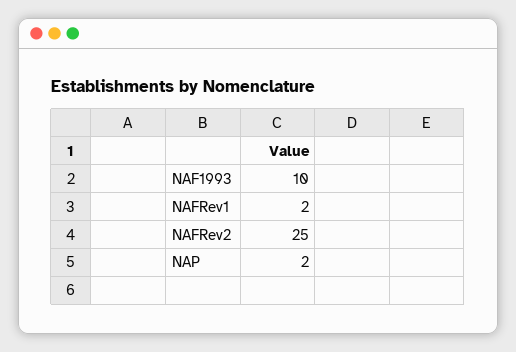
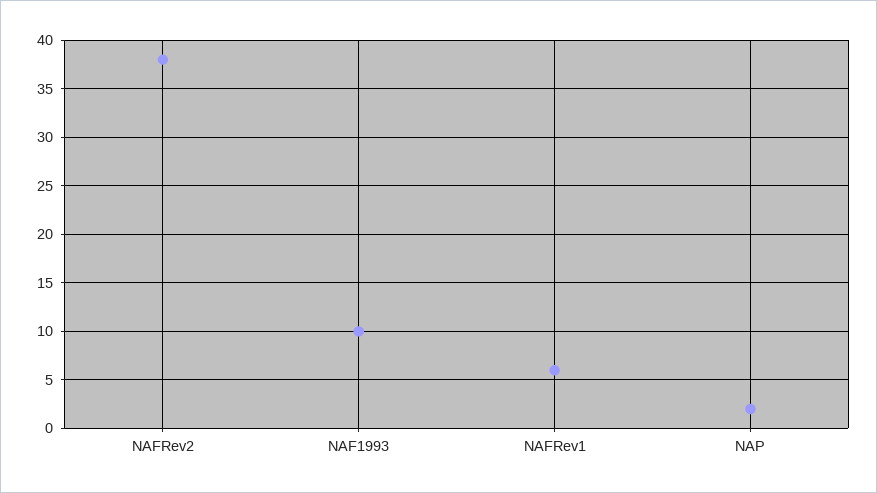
  {
    "NAF1993": 10,
-   "NAFRev1": 2,
+   "NAFRev1": 6,
-   "NAFRev2": 25,
+   "NAFRev2": 38,
    "NAP": 2
  }

